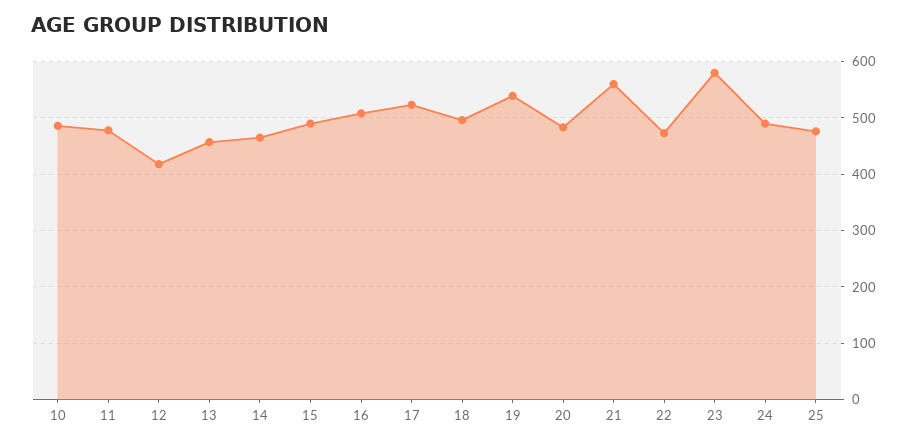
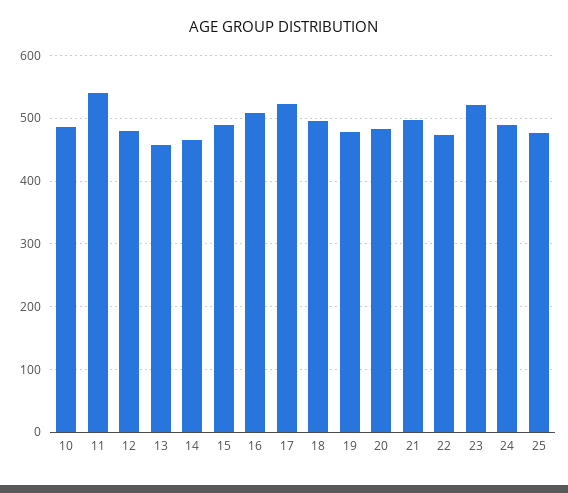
  {
    "10": 490,
-   "11": 480,
+   "11": 540,
-   "12": 420,
+   "12": 480,
    "13": 460,
    "14": 470,
    "15": 490,
    "16": 510,
    "17": 520,
    "18": 500,
-   "19": 540,
+   "19": 480,
    "20": 480,
-   "21": 560,
+   "21": 500,
    "22": 470,
-   "23": 580,
+   "23": 520,
    "24": 490,
    "25": 480
  }

